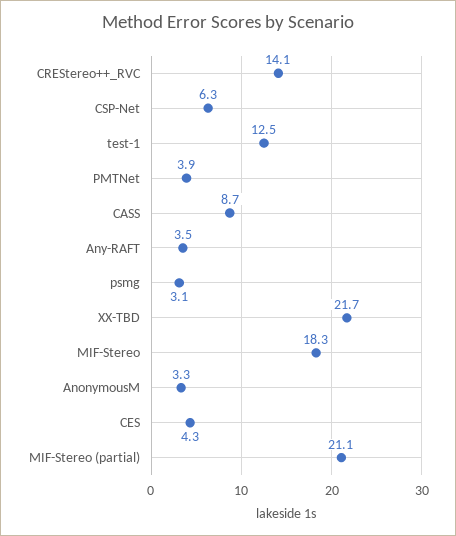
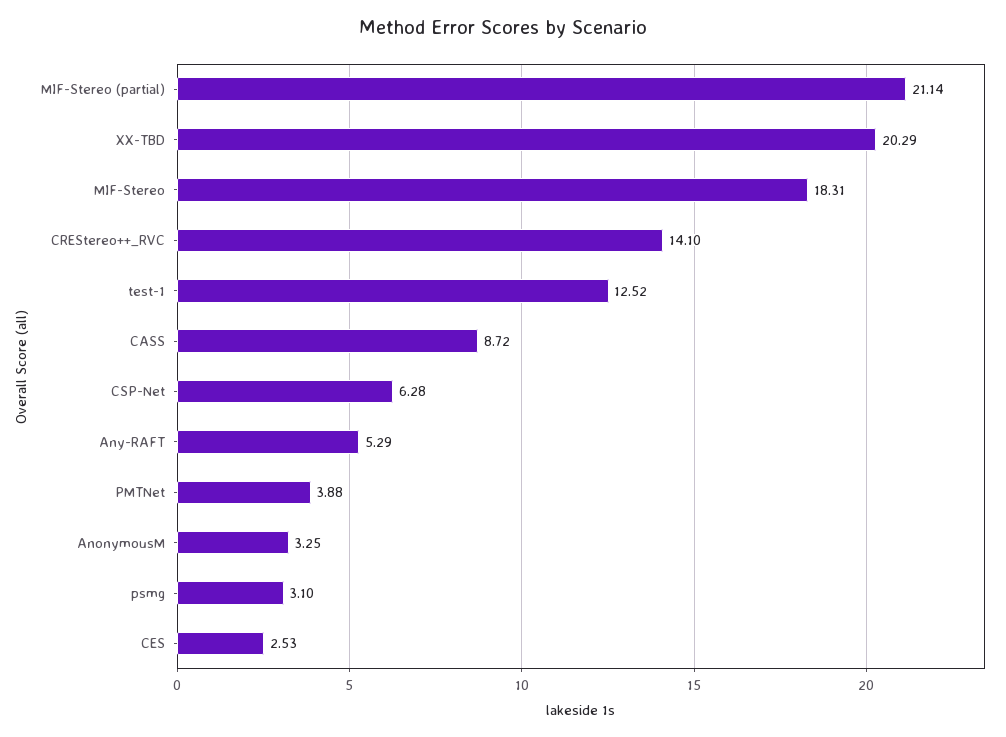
  {
    "CREStereo++_RVC": 14.1,
    "CSP-Net": 6.28,
    "test-1": 12.52,
    "PMTNet": 3.88,
    "CASS": 8.72,
-   "Any-RAFT": 3.5,
+   "Any-RAFT": 5.29,
    "psmg": 3.1,
-   "XX-TBD": 21.7,
+   "XX-TBD": 20.29,
    "MIF-Stereo": 18.31,
    "AnonymousM": 3.25,
-   "CES": 4.3,
+   "CES": 2.53,
    "MIF-Stereo (partial)": 21.14
  }

